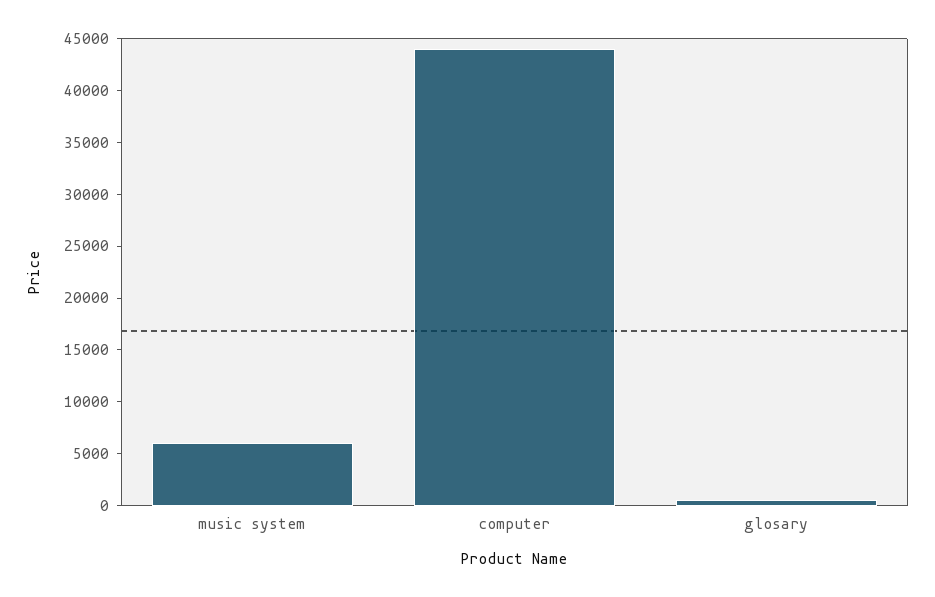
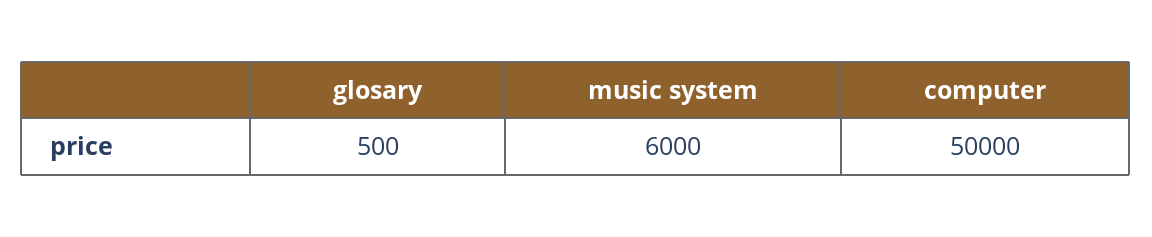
  {
    "music system": 6000,
-   "computer": 44000,
+   "computer": 50000,
    "glosary": 500
  }

